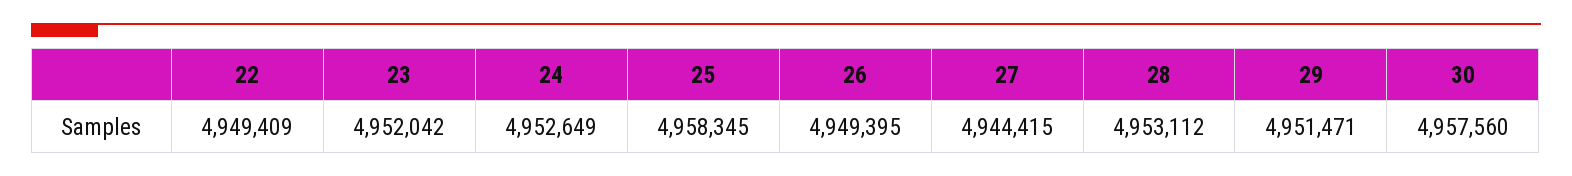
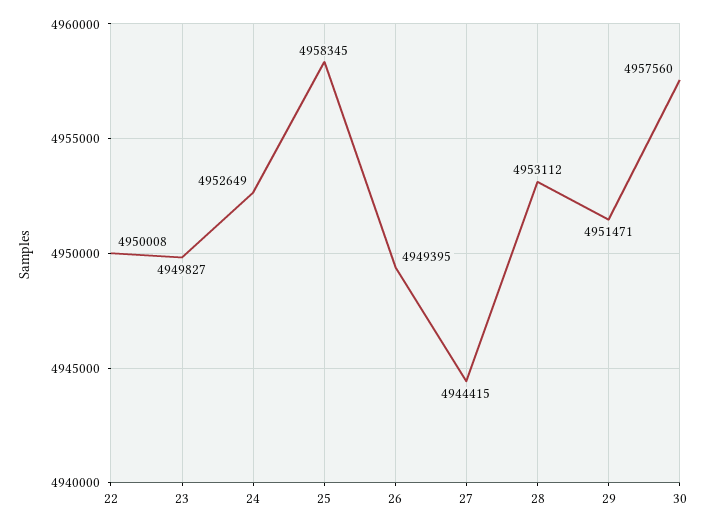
  {
-   "22": 4949409,
+   "22": 4950008,
-   "23": 4952042,
+   "23": 4949827,
    "24": 4952649,
    "25": 4958345,
    "26": 4949395,
    "27": 4944415,
    "28": 4953112,
    "29": 4951471,
    "30": 4957560
  }

